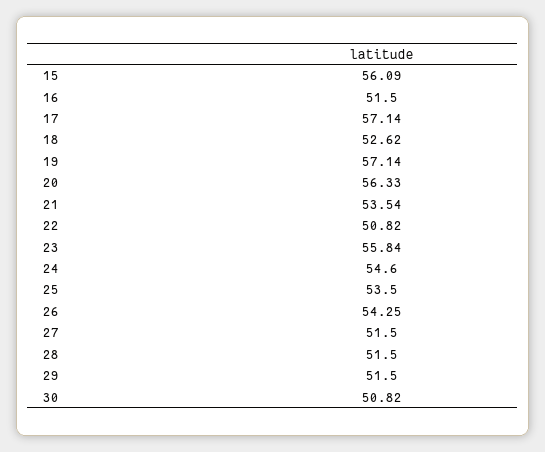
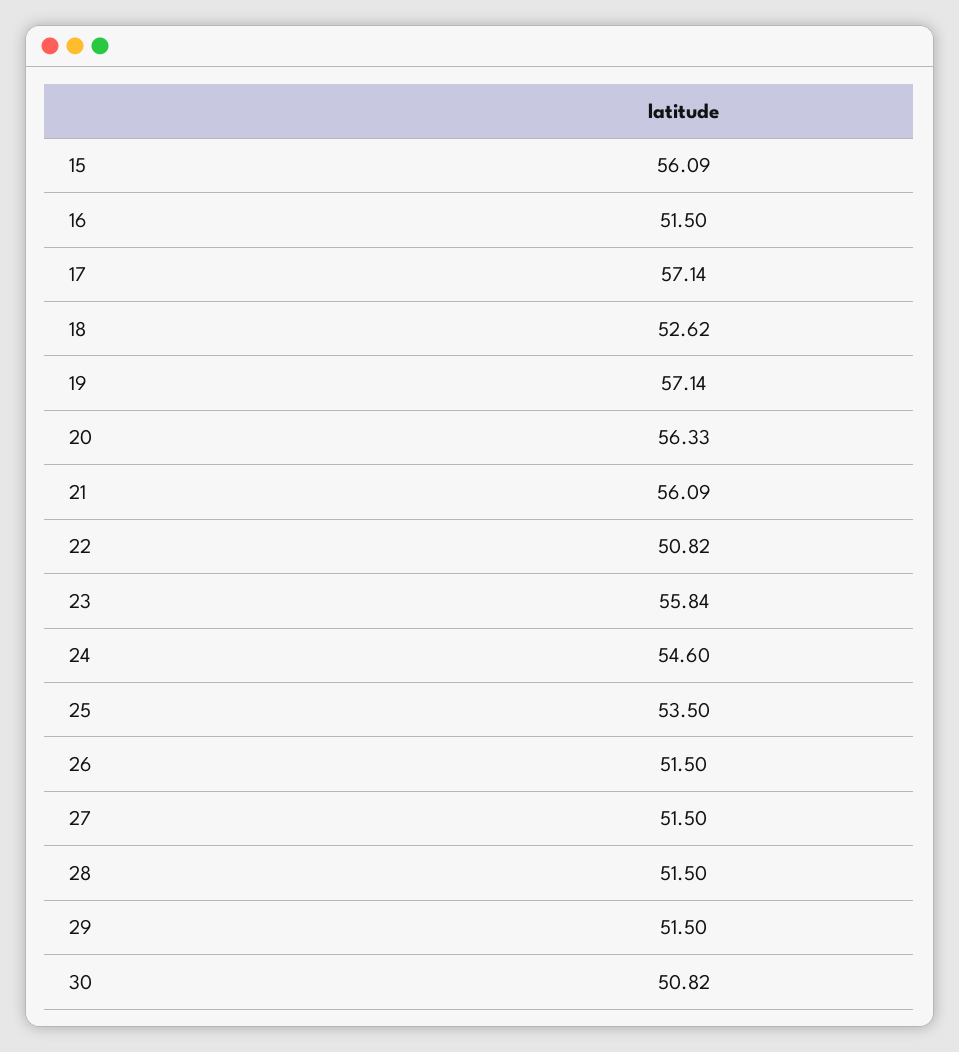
  {
    "15": 56.09,
    "16": 51.5,
    "17": 57.14,
    "18": 52.62,
    "19": 57.14,
    "20": 56.33,
-   "21": 53.54,
+   "21": 56.09,
    "22": 50.82,
    "23": 55.84,
    "24": 54.6,
    "25": 53.5,
-   "26": 54.25,
+   "26": 51.5,
    "27": 51.5,
    "28": 51.5,
    "29": 51.5,
    "30": 50.82
  }

